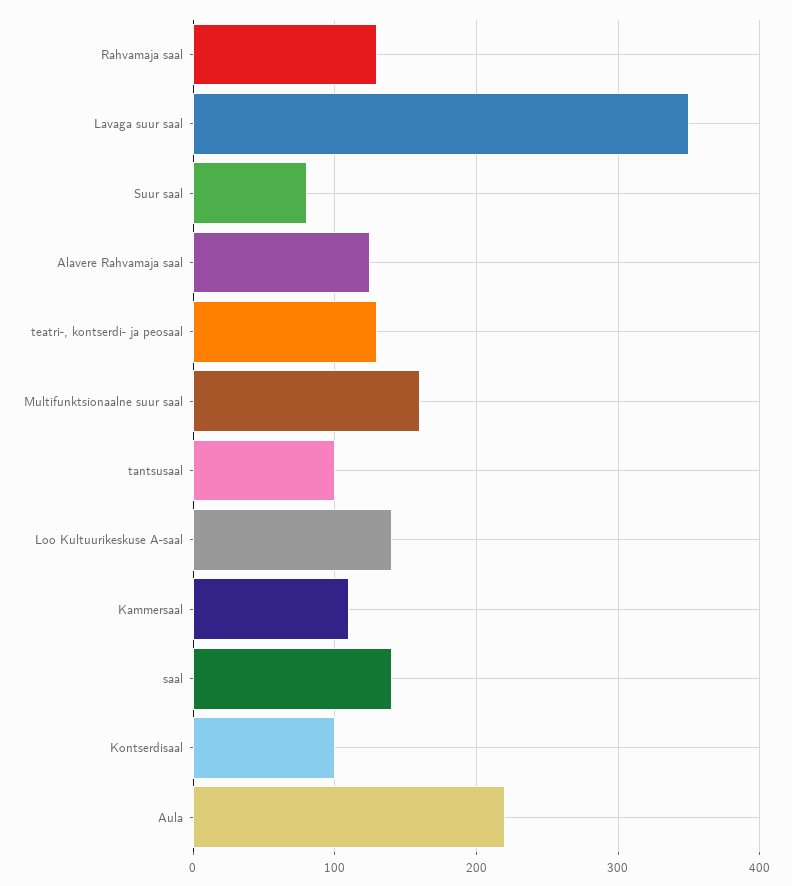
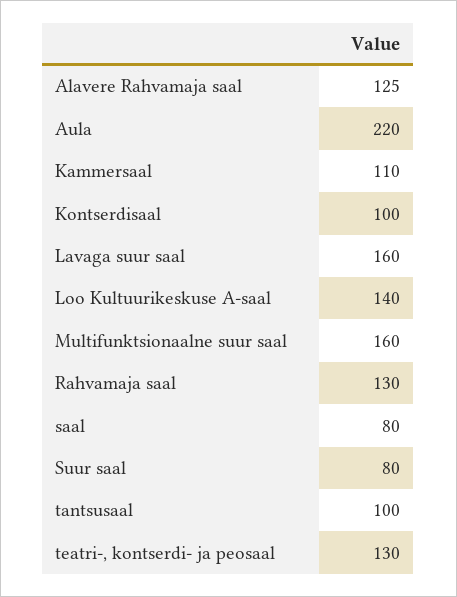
  {
    "Rahvamaja saal": 130,
-   "Lavaga suur saal": 350,
+   "Lavaga suur saal": 160,
    "Suur saal": 80,
    "Alavere Rahvamaja saal": 125,
    "teatri-, kontserdi- ja peosaal": 130,
    "Multifunktsionaalne suur saal": 160,
    "tantsusaal": 100,
    "Loo Kultuurikeskuse A-saal": 140,
    "Kammersaal": 110,
-   "saal": 140,
+   "saal": 80,
    "Kontserdisaal": 100,
    "Aula": 220
  }

